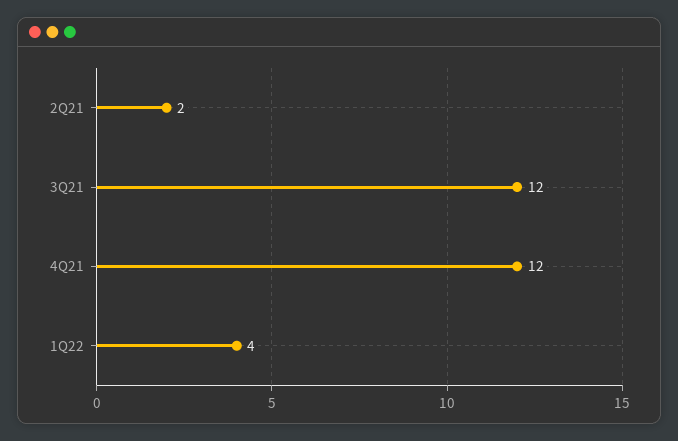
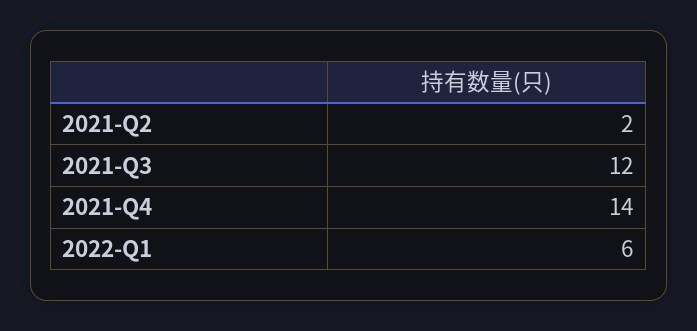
  {
    "2Q21": 2,
    "3Q21": 12,
-   "4Q21": 12,
+   "4Q21": 14,
-   "1Q22": 4
+   "1Q22": 6
  }

